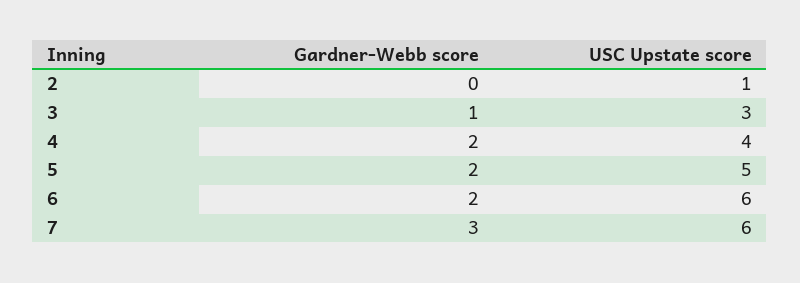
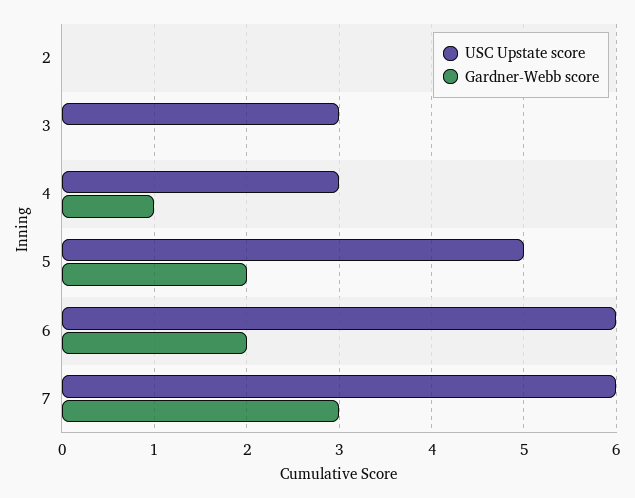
  {
    "Gardner-Webb score": {
      "2": 0,
-     "3": 1,
+     "3": 0,
-     "4": 2,
+     "4": 1,
      "5": 2,
      "6": 2,
      "7": 3
    },
    "USC Upstate score": {
-     "2": 1,
+     "2": 0,
      "3": 3,
-     "4": 4,
+     "4": 3,
      "5": 5,
      "6": 6,
      "7": 6
    }
  }

